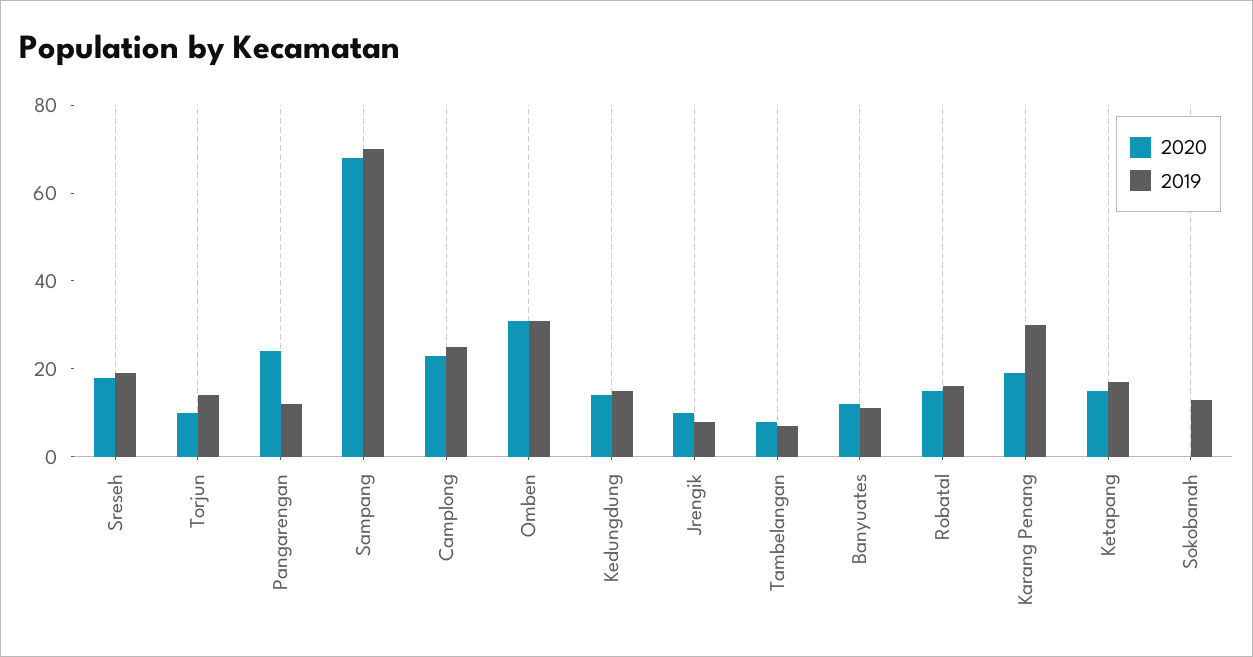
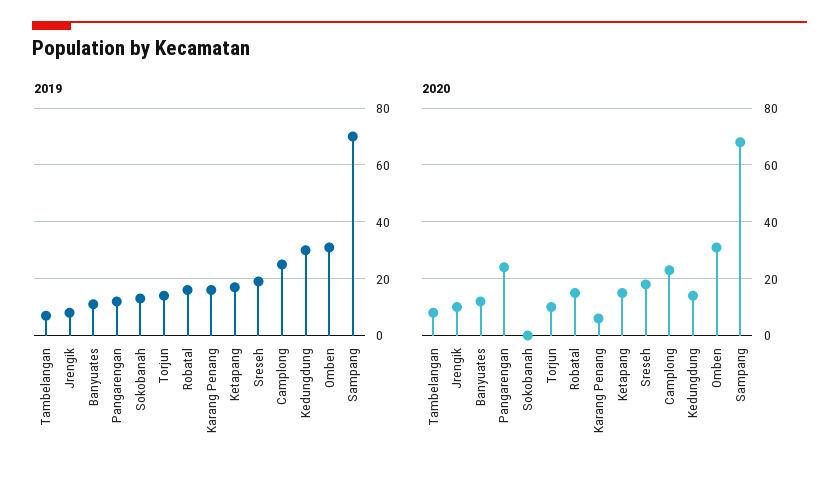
  {
    "2020": {
      "Sreseh": 20,
      "Torjun": 10,
      "Pangarengan": 25,
      "Sampang": 70,
      "Camplong": 25,
      "Omben": 30,
      "Kedungdung": 15,
      "Jrengik": 10,
      "Tambelangan": 10,
      "Banyuates": 10,
      "Robatal": 15,
-     "Karang Penang": 20,
+     "Karang Penang": 5,
      "Ketapang": 15,
      "Sokobanah": 0
    },
    "2019": {
      "Sreseh": 20,
      "Torjun": 15,
      "Pangarengan": 10,
      "Sampang": 70,
      "Camplong": 25,
      "Omben": 30,
-     "Kedungdung": 15,
+     "Kedungdung": 30,
      "Jrengik": 10,
      "Tambelangan": 5,
      "Banyuates": 10,
      "Robatal": 15,
-     "Karang Penang": 30,
+     "Karang Penang": 15,
      "Ketapang": 15,
      "Sokobanah": 15
    }
  }

